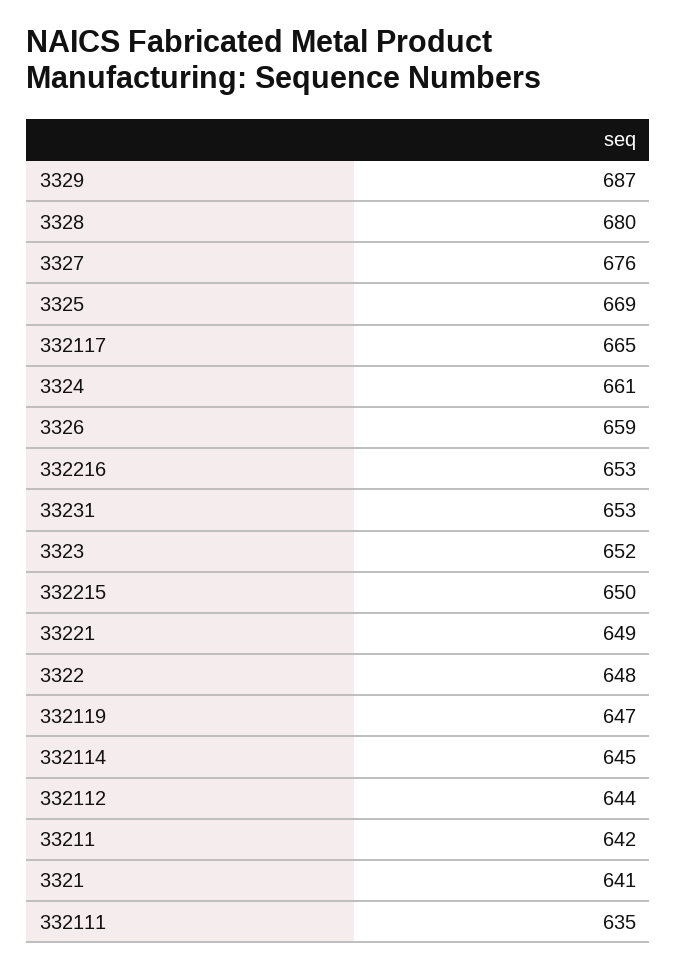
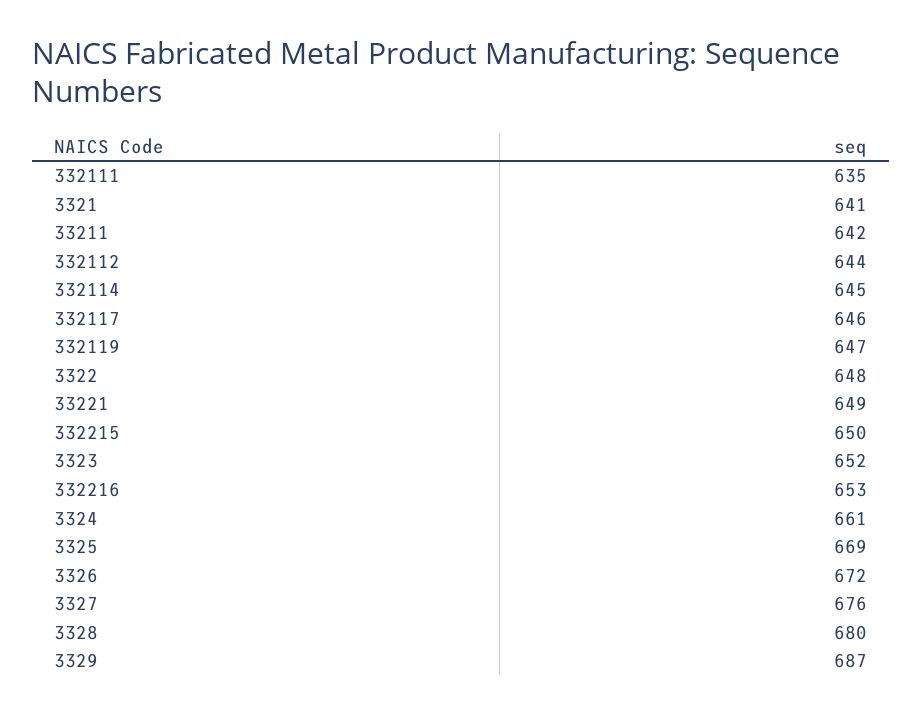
  {
    "3329": 687,
    "3328": 680,
    "3327": 676,
    "3325": 669,
-   "332117": 665,
+   "332117": 646,
    "3324": 661,
-   "3326": 659,
+   "3326": 672,
    "332216": 653,
-   "33231": 653,
    "3323": 652,
    "332215": 650,
    "33221": 649,
    "3322": 648,
    "332119": 647,
    "332114": 645,
    "332112": 644,
    "33211": 642,
    "3321": 641,
    "332111": 635
  }

